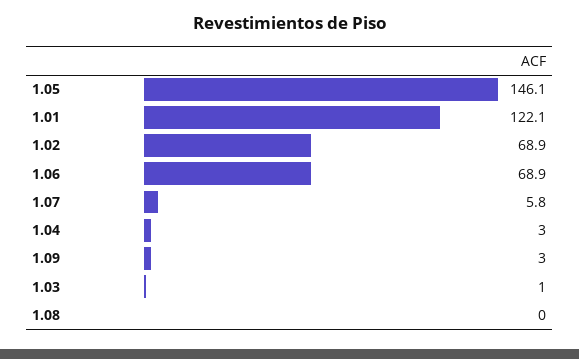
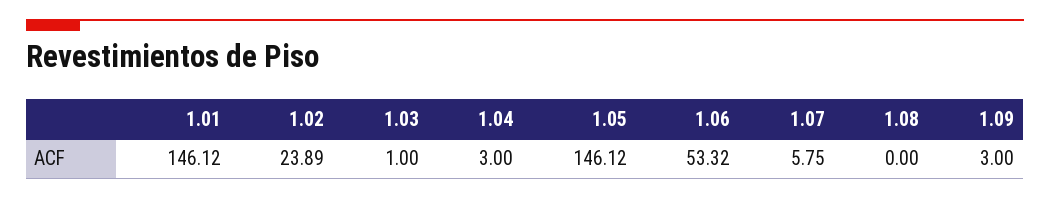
  {
    "1.05": 146.12,
-   "1.01": 122.1,
+   "1.01": 146.12,
-   "1.02": 68.9,
+   "1.02": 23.89,
-   "1.06": 68.9,
+   "1.06": 53.32,
    "1.07": 5.75,
    "1.04": 3,
    "1.09": 3,
    "1.03": 1,
    "1.08": 0
  }

